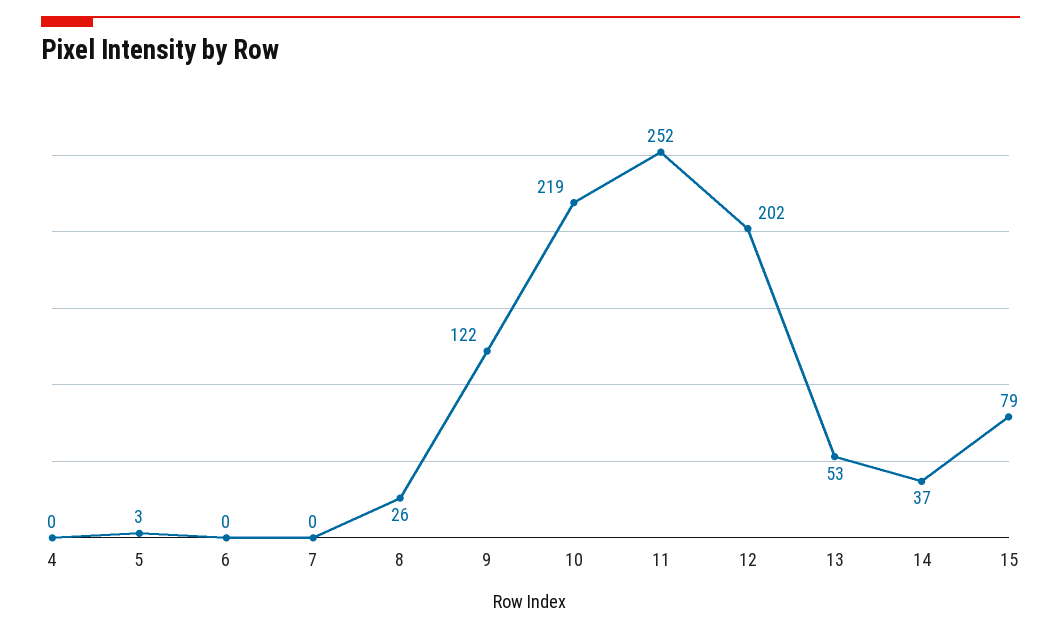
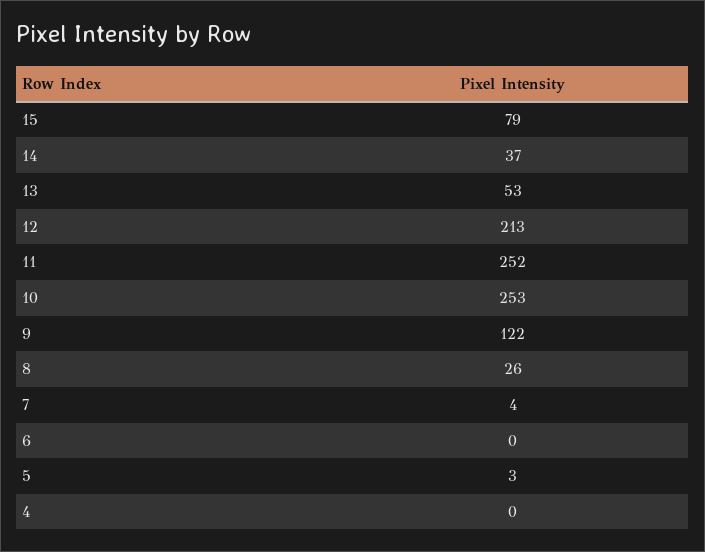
  {
    "4": 0,
    "5": 3,
    "6": 0,
-   "7": 0,
+   "7": 4,
    "8": 26,
    "9": 122,
-   "10": 219,
+   "10": 253,
    "11": 252,
-   "12": 202,
+   "12": 213,
    "13": 53,
    "14": 37,
    "15": 79
  }

